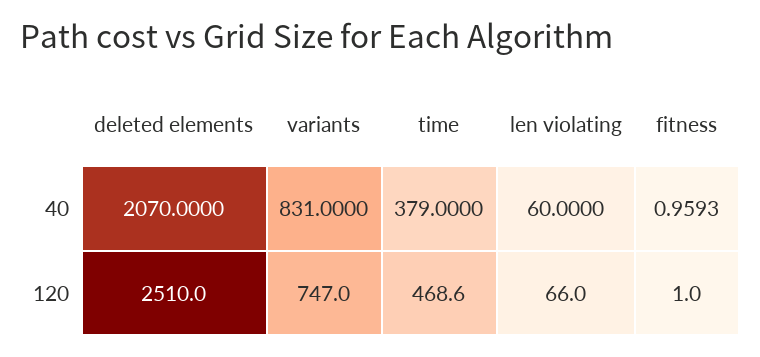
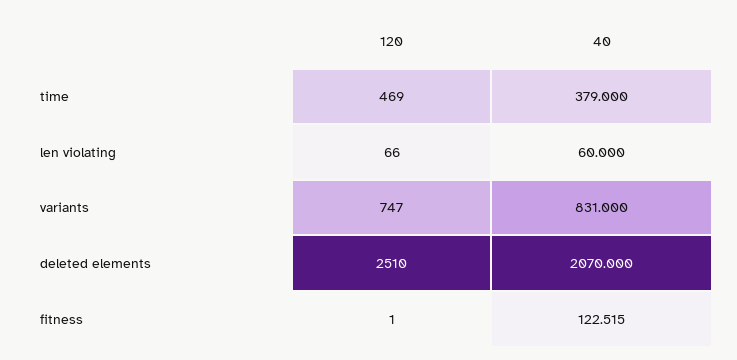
  {
    "deleted elements": {
      "40": 2070,
      "120": 2510
    },
    "variants": {
      "40": 831,
      "120": 747
    },
    "time": {
      "40": 379,
      "120": 468.6
    },
    "len violating": {
      "40": 60,
      "120": 66
    },
    "fitness": {
-     "40": 0.9593,
+     "40": 122.515,
      "120": 1
    }
  }

